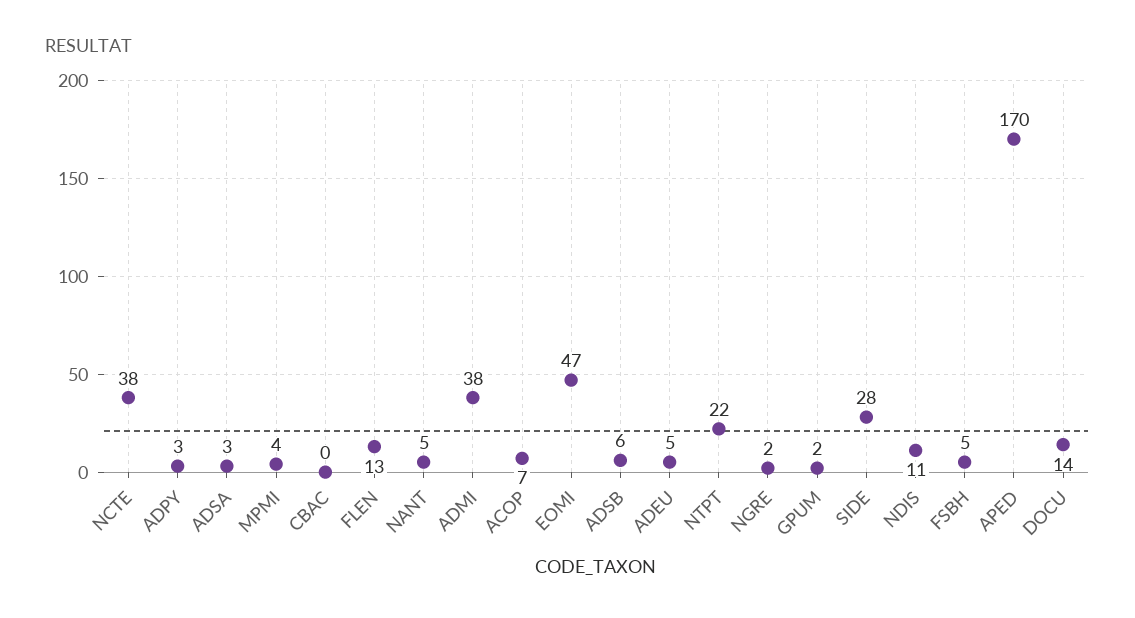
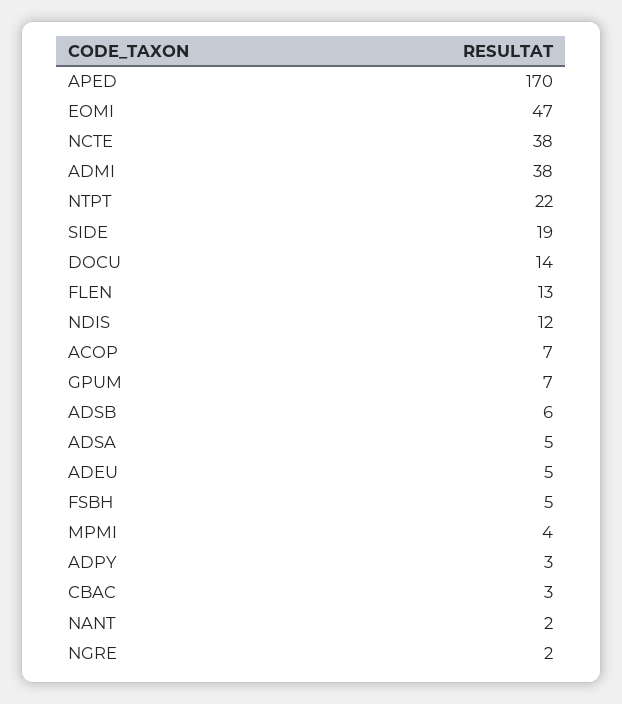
  {
    "NCTE": 38,
    "ADPY": 3,
-   "ADSA": 3,
+   "ADSA": 5,
    "MPMI": 4,
-   "CBAC": 0,
+   "CBAC": 3,
    "FLEN": 13,
-   "NANT": 5,
+   "NANT": 2,
    "ADMI": 38,
    "ACOP": 7,
    "EOMI": 47,
    "ADSB": 6,
    "ADEU": 5,
    "NTPT": 22,
    "NGRE": 2,
-   "GPUM": 2,
+   "GPUM": 7,
-   "SIDE": 28,
+   "SIDE": 19,
-   "NDIS": 11,
+   "NDIS": 12,
    "FSBH": 5,
    "APED": 170,
    "DOCU": 14
  }

